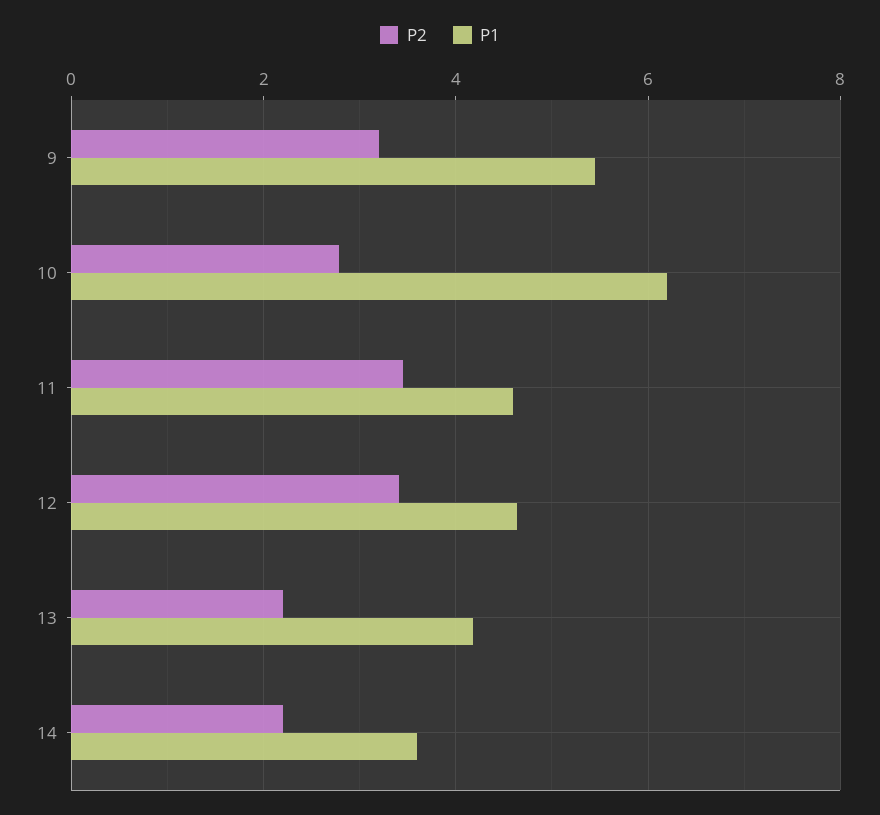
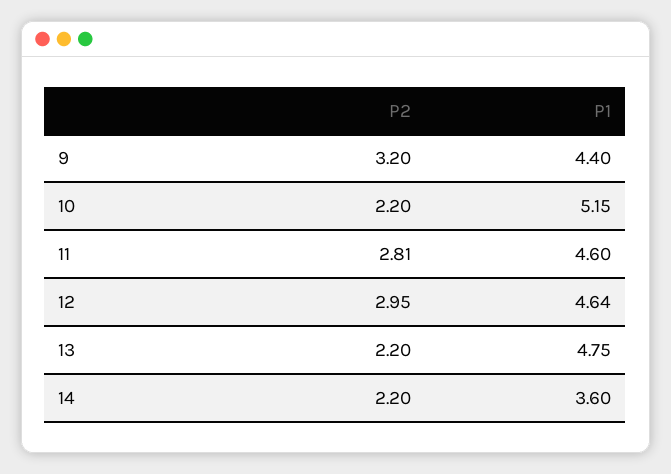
  {
    "P2": {
      "9": 3.2,
-     "10": 2.8,
+     "10": 2.2,
-     "11": 3.4,
+     "11": 2.81,
-     "12": 3.4,
+     "12": 2.95,
      "13": 2.2,
      "14": 2.2
    },
    "P1": {
-     "9": 5.4,
+     "9": 4.4,
-     "10": 6.2,
+     "10": 5.15,
      "11": 4.6,
      "12": 4.64,
-     "13": 4.2,
+     "13": 4.75,
      "14": 3.6
    }
  }

